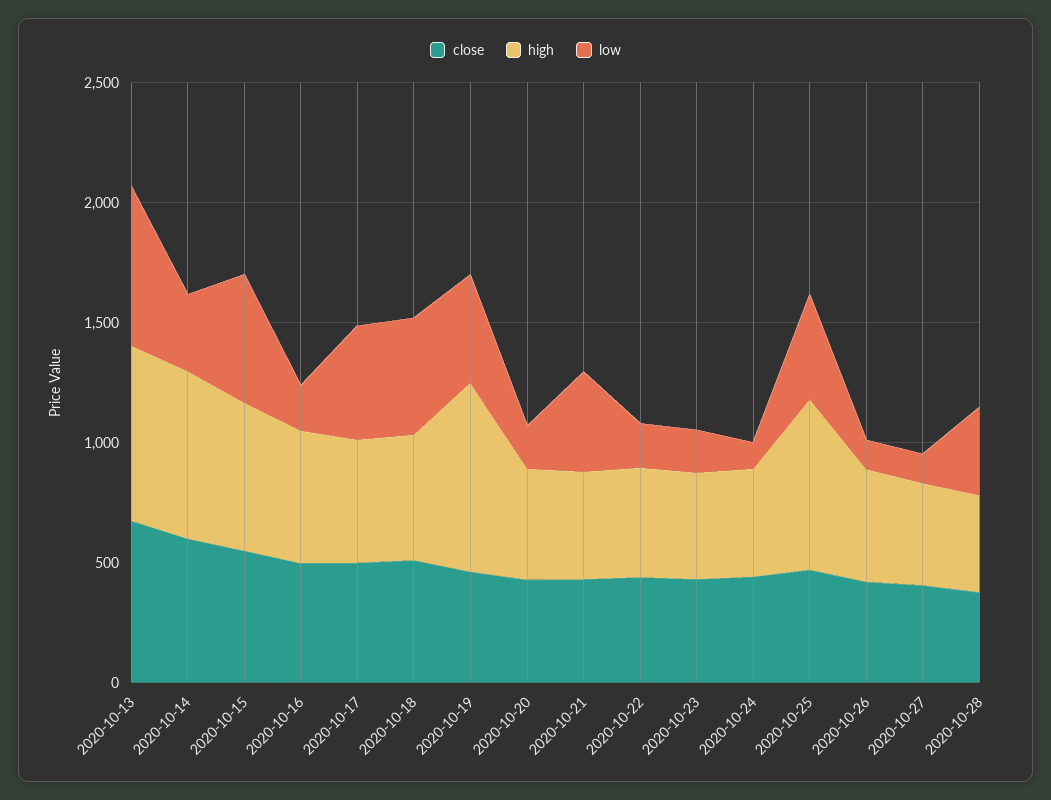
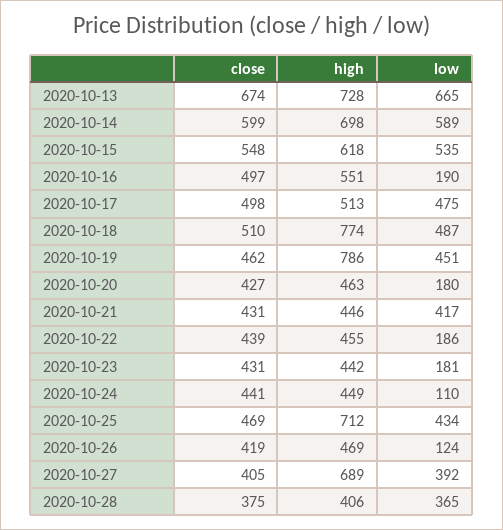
  {
    "close": {
      "2020-10-13": 674,
      "2020-10-14": 599,
      "2020-10-15": 548,
      "2020-10-16": 497,
      "2020-10-17": 498,
      "2020-10-18": 510,
      "2020-10-19": 462,
      "2020-10-20": 427,
      "2020-10-21": 431,
      "2020-10-22": 439,
      "2020-10-23": 431,
      "2020-10-24": 441,
      "2020-10-25": 469,
      "2020-10-26": 419,
      "2020-10-27": 405,
      "2020-10-28": 375
    },
    "high": {
      "2020-10-13": 728,
      "2020-10-14": 698,
      "2020-10-15": 618,
      "2020-10-16": 551,
      "2020-10-17": 513,
-     "2020-10-18": 500,
+     "2020-10-18": 774,
      "2020-10-19": 786,
      "2020-10-20": 463,
      "2020-10-21": 446,
      "2020-10-22": 455,
      "2020-10-23": 442,
      "2020-10-24": 449,
      "2020-10-25": 712,
      "2020-10-26": 469,
-     "2020-10-27": 400,
+     "2020-10-27": 689,
      "2020-10-28": 406
    },
    "low": {
      "2020-10-13": 665,
-     "2020-10-14": 300,
+     "2020-10-14": 589,
      "2020-10-15": 535,
      "2020-10-16": 190,
      "2020-10-17": 475,
      "2020-10-18": 487,
      "2020-10-19": 451,
      "2020-10-20": 180,
      "2020-10-21": 417,
      "2020-10-22": 186,
      "2020-10-23": 181,
      "2020-10-24": 110,
      "2020-10-25": 434,
      "2020-10-26": 124,
-     "2020-10-27": 100,
+     "2020-10-27": 392,
      "2020-10-28": 365
    }
  }

